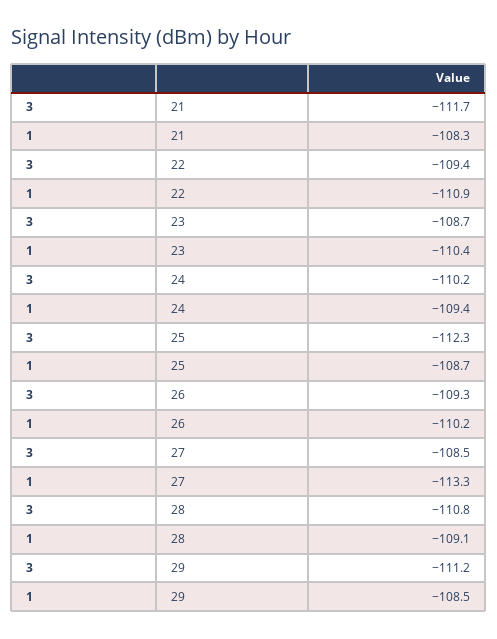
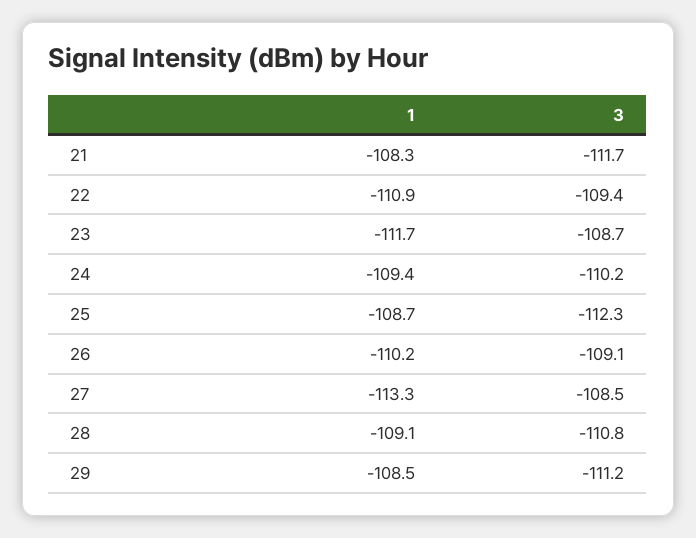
  {
    "3": {
      "21": -111.7,
      "22": -109.4,
      "23": -108.7,
      "24": -110.2,
      "25": -112.3,
-     "26": -109.3,
+     "26": -109.1,
      "27": -108.5,
      "28": -110.8,
      "29": -111.2
    },
    "1": {
      "21": -108.3,
      "22": -110.9,
-     "23": -110.4,
+     "23": -111.7,
      "24": -109.4,
      "25": -108.7,
      "26": -110.2,
      "27": -113.3,
      "28": -109.1,
      "29": -108.5
    }
  }

